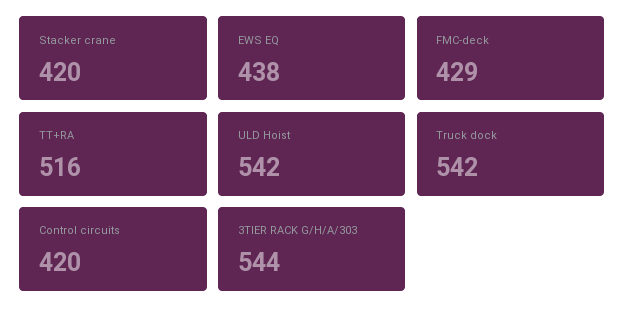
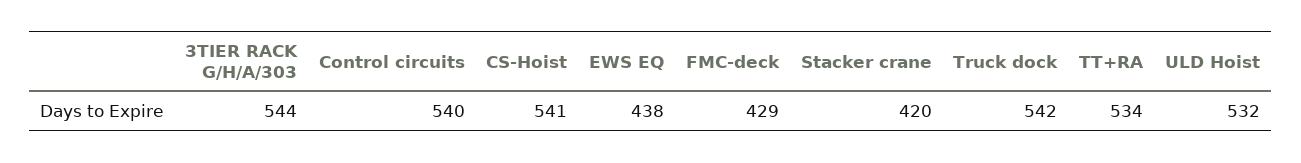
  {
    "Stacker crane": 420,
    "EWS EQ": 438,
    "FMC-deck": 429,
-   "TT+RA": 516,
+   "TT+RA": 534,
-   "ULD Hoist": 542,
+   "ULD Hoist": 532,
    "Truck dock": 542,
-   "Control circuits": 420,
+   "Control circuits": 540,
-   "3TIER RACK G/H/A/303": 544
+   "3TIER RACK G/H/A/303": 544,
+   "CS-Hoist": 541
  }

